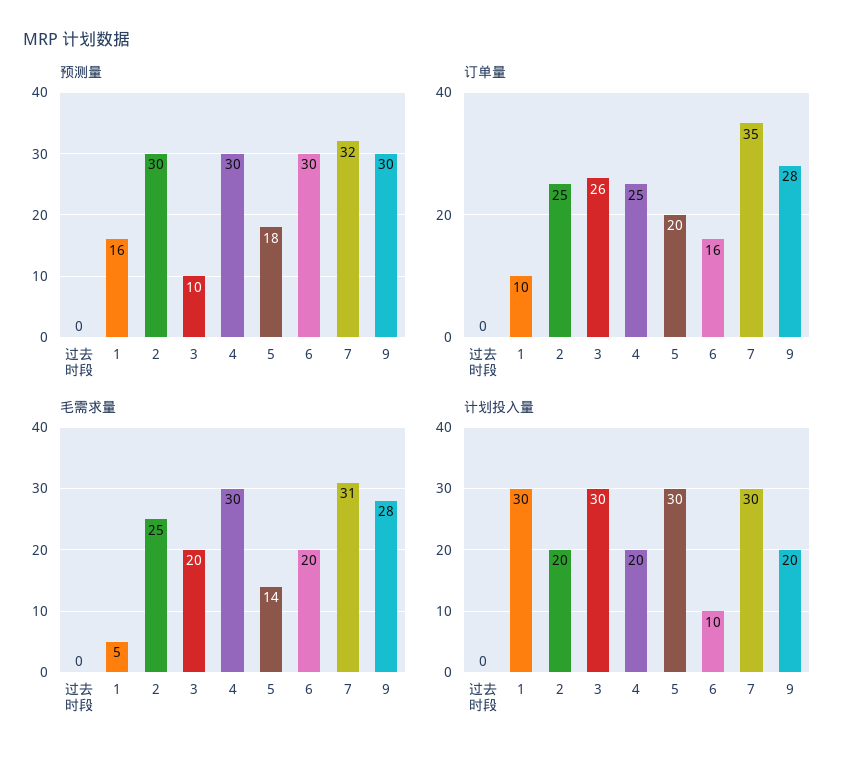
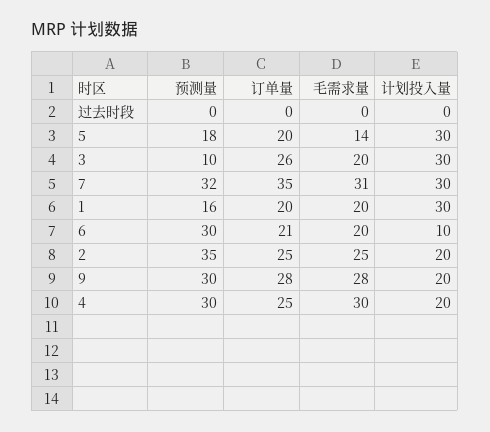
  {
    "预测量": {
      "过去时段": 0,
      "1": 16,
-     "2": 30,
+     "2": 35,
      "3": 10,
      "4": 30,
      "5": 18,
      "6": 30,
      "7": 32,
      "9": 30
    },
    "订单量": {
      "过去时段": 0,
-     "1": 10,
+     "1": 20,
      "2": 25,
      "3": 26,
      "4": 25,
      "5": 20,
-     "6": 16,
+     "6": 21,
      "7": 35,
      "9": 28
    },
    "毛需求量": {
      "过去时段": 0,
-     "1": 5,
+     "1": 20,
      "2": 25,
      "3": 20,
      "4": 30,
      "5": 14,
      "6": 20,
      "7": 31,
      "9": 28
    },
    "计划投入量": {
      "过去时段": 0,
      "1": 30,
      "2": 20,
      "3": 30,
      "4": 20,
      "5": 30,
      "6": 10,
      "7": 30,
      "9": 20
    }
  }

